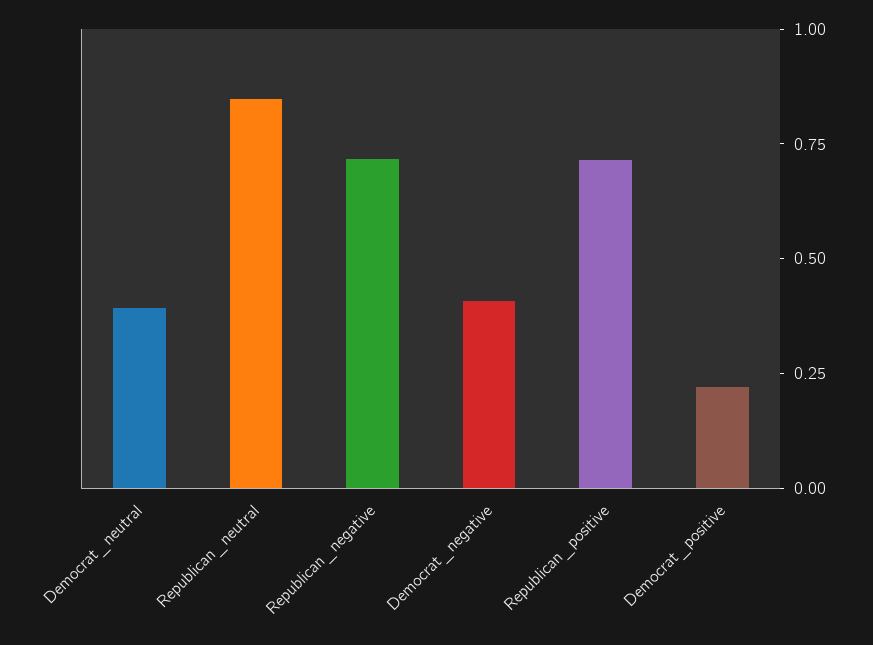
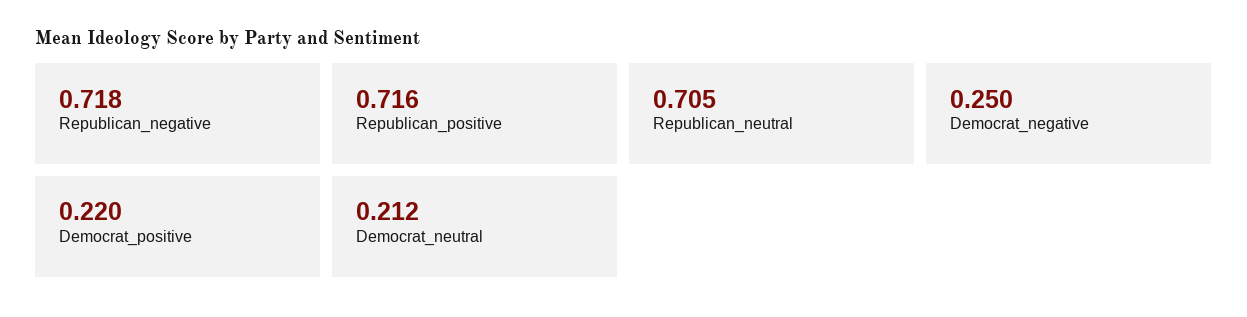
  {
-   "Democrat_neutral": 0.4,
+   "Democrat_neutral": 0.212,
-   "Republican_neutral": 0.85,
+   "Republican_neutral": 0.705,
    "Republican_negative": 0.718,
-   "Democrat_negative": 0.4,
+   "Democrat_negative": 0.25,
    "Republican_positive": 0.716,
    "Democrat_positive": 0.22
  }

